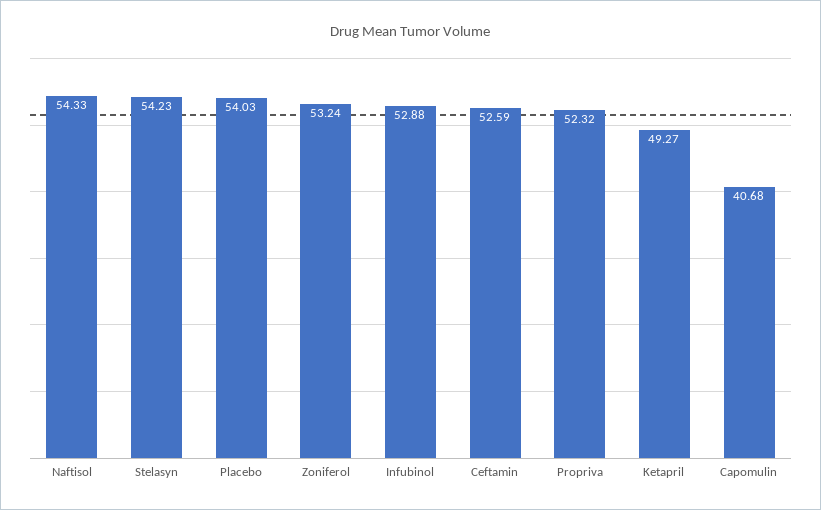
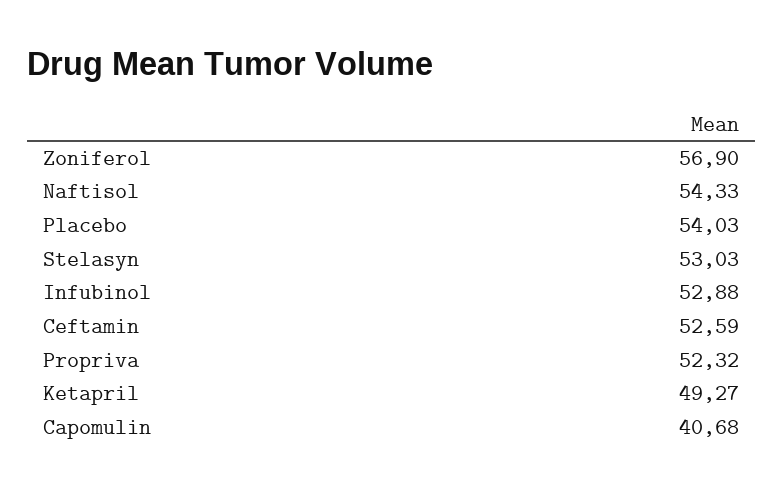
  {
    "Naftisol": 54.33,
-   "Stelasyn": 54.23,
+   "Stelasyn": 53.03,
    "Placebo": 54.03,
-   "Zoniferol": 53.24,
+   "Zoniferol": 56.9,
    "Infubinol": 52.88,
    "Ceftamin": 52.59,
    "Propriva": 52.32,
    "Ketapril": 49.27,
    "Capomulin": 40.68
  }

